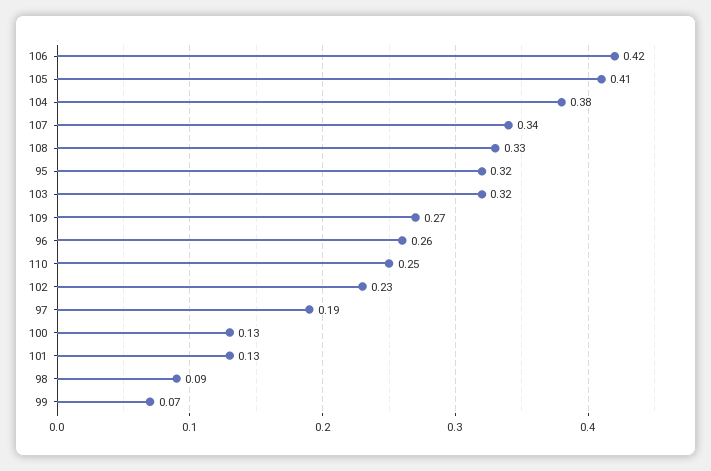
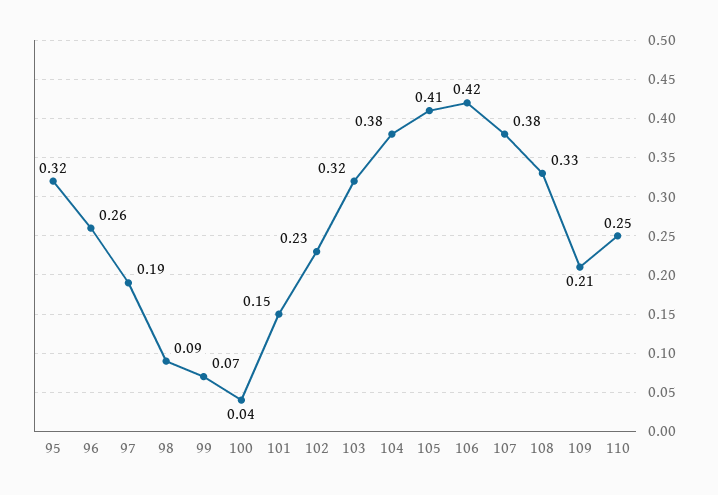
  {
    "106": 0.42,
    "105": 0.41,
    "104": 0.38,
-   "107": 0.34,
+   "107": 0.38,
    "108": 0.33,
    "95": 0.32,
    "103": 0.32,
-   "109": 0.27,
+   "109": 0.21,
    "96": 0.26,
    "110": 0.25,
    "102": 0.23,
    "97": 0.19,
-   "100": 0.13,
+   "100": 0.04,
-   "101": 0.13,
+   "101": 0.15,
    "98": 0.09,
    "99": 0.07
  }

